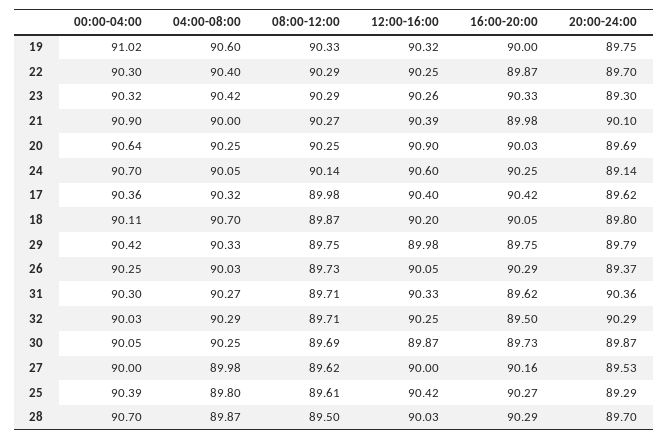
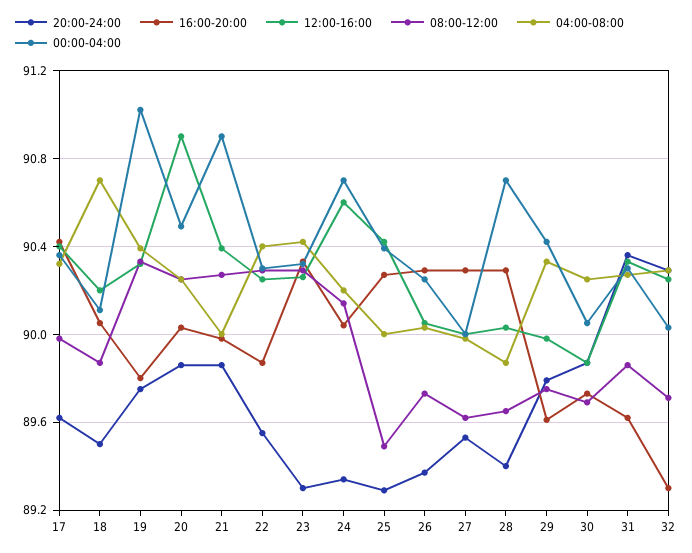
  {
    "00:00-04:00": {
      "19": 91.02,
      "22": 90.3,
      "23": 90.32,
      "21": 90.9,
-     "20": 90.64,
+     "20": 90.5,
      "24": 90.7,
      "17": 90.36,
      "18": 90.11,
      "29": 90.42,
      "26": 90.25,
      "31": 90.3,
      "32": 90.03,
      "30": 90.05,
      "27": 90,
      "25": 90.39,
      "28": 90.7
    },
    "04:00-08:00": {
-     "19": 90.6,
+     "19": 90.4,
      "22": 90.4,
      "23": 90.42,
      "21": 90,
      "20": 90.25,
-     "24": 90.05,
+     "24": 90.2,
      "17": 90.32,
      "18": 90.7,
      "29": 90.33,
      "26": 90.03,
      "31": 90.27,
      "32": 90.29,
      "30": 90.25,
      "27": 89.98,
-     "25": 89.8,
+     "25": 90,
      "28": 89.87
    },
    "08:00-12:00": {
      "19": 90.33,
      "22": 90.29,
      "23": 90.29,
      "21": 90.27,
      "20": 90.25,
      "24": 90.14,
      "17": 89.98,
      "18": 89.87,
      "29": 89.75,
      "26": 89.73,
-     "31": 89.71,
+     "31": 89.85,
      "32": 89.71,
      "30": 89.69,
      "27": 89.62,
-     "25": 89.61,
+     "25": 89.5,
-     "28": 89.5
+     "28": 89.65
    },
    "12:00-16:00": {
      "19": 90.32,
      "22": 90.25,
      "23": 90.26,
      "21": 90.39,
      "20": 90.9,
      "24": 90.6,
      "17": 90.4,
      "18": 90.2,
      "29": 89.98,
      "26": 90.05,
      "31": 90.33,
      "32": 90.25,
      "30": 89.87,
      "27": 90,
      "25": 90.42,
      "28": 90.03
    },
    "16:00-20:00": {
-     "19": 90,
+     "19": 89.8,
      "22": 89.87,
      "23": 90.33,
      "21": 89.98,
      "20": 90.03,
-     "24": 90.25,
+     "24": 90.05,
      "17": 90.42,
      "18": 90.05,
-     "29": 89.75,
+     "29": 89.6,
      "26": 90.29,
      "31": 89.62,
-     "32": 89.5,
+     "32": 89.3,
      "30": 89.73,
-     "27": 90.16,
+     "27": 90.3,
      "25": 90.27,
      "28": 90.29
    },
    "20:00-24:00": {
      "19": 89.75,
-     "22": 89.7,
+     "22": 89.55,
      "23": 89.3,
-     "21": 90.1,
+     "21": 89.85,
-     "20": 89.69,
+     "20": 89.85,
-     "24": 89.14,
+     "24": 89.35,
      "17": 89.62,
-     "18": 89.8,
+     "18": 89.5,
      "29": 89.79,
      "26": 89.37,
      "31": 90.36,
      "32": 90.29,
      "30": 89.87,
      "27": 89.53,
      "25": 89.29,
-     "28": 89.7
+     "28": 89.4
    }
  }

